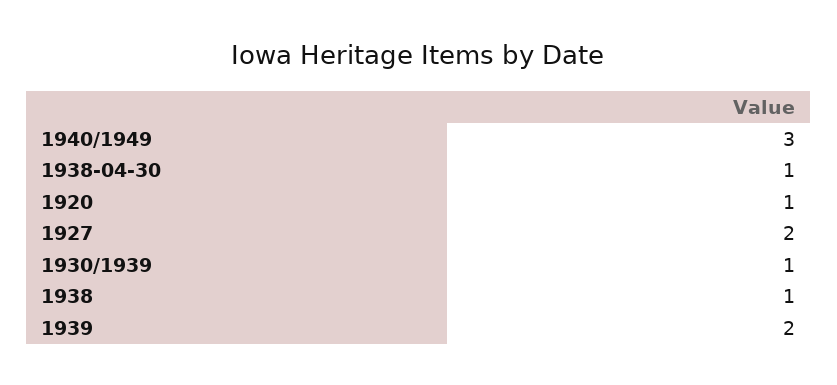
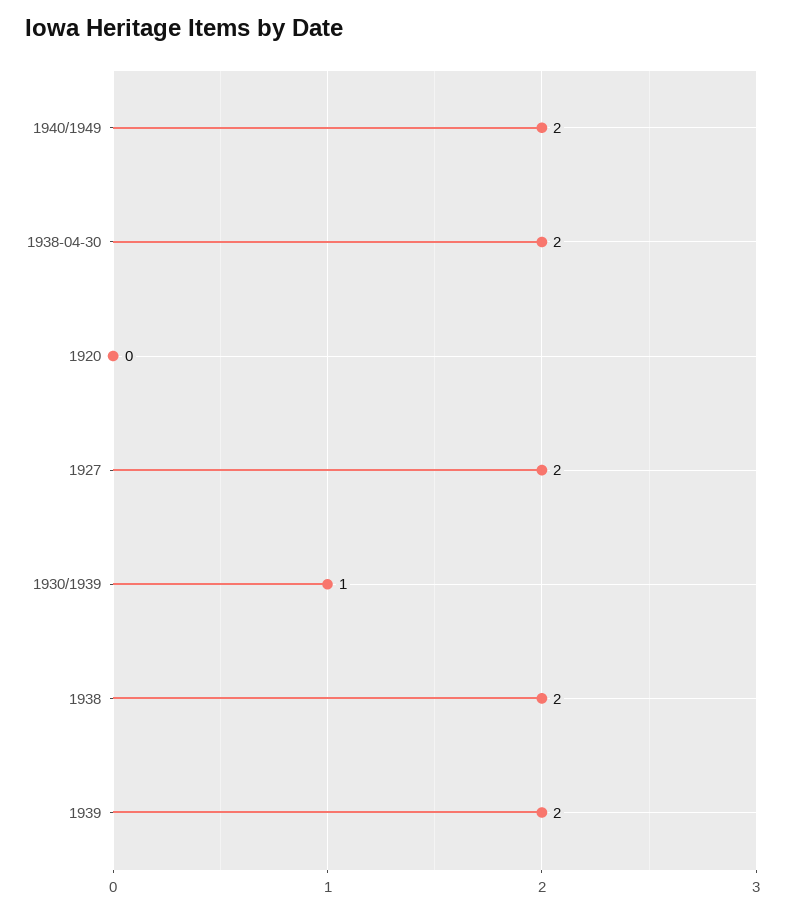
  {
-   "1940/1949": 3,
+   "1940/1949": 2,
-   "1938-04-30": 1,
+   "1938-04-30": 2,
-   "1920": 1,
+   "1920": 0,
    "1927": 2,
    "1930/1939": 1,
-   "1938": 1,
+   "1938": 2,
    "1939": 2
  }

